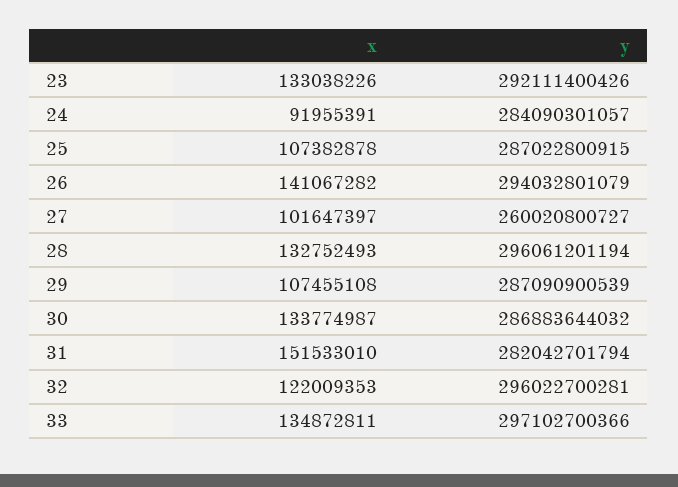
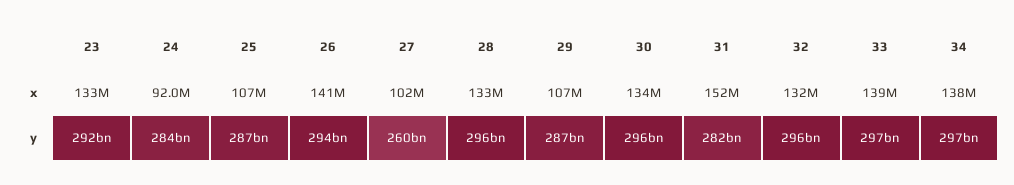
  {
    "x": {
      "23": 133038226,
      "24": 91955391,
      "25": 107382878,
      "26": 141067282,
      "27": 101647397,
      "28": 132752493,
      "29": 107455108,
      "30": 133774987,
      "31": 151533010,
-     "32": 122009353,
+     "32": 132000000,
-     "33": 134872811
+     "33": 139000000,
+     "34": 138000000
    },
    "y": {
      "23": 292111400426,
      "24": 284090301057,
      "25": 287022800915,
      "26": 294032801079,
      "27": 260020800727,
      "28": 296061201194,
      "29": 287090900539,
-     "30": 286883644032,
+     "30": 296000000000,
      "31": 282042701794,
      "32": 296022700281,
-     "33": 297102700366
+     "33": 297102700366,
+     "34": 297000000000
    }
  }

